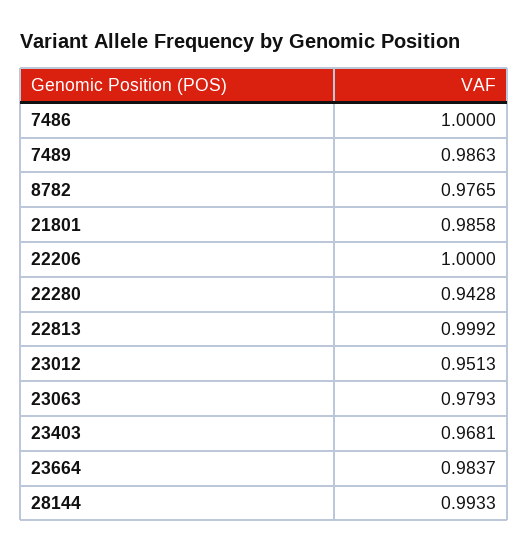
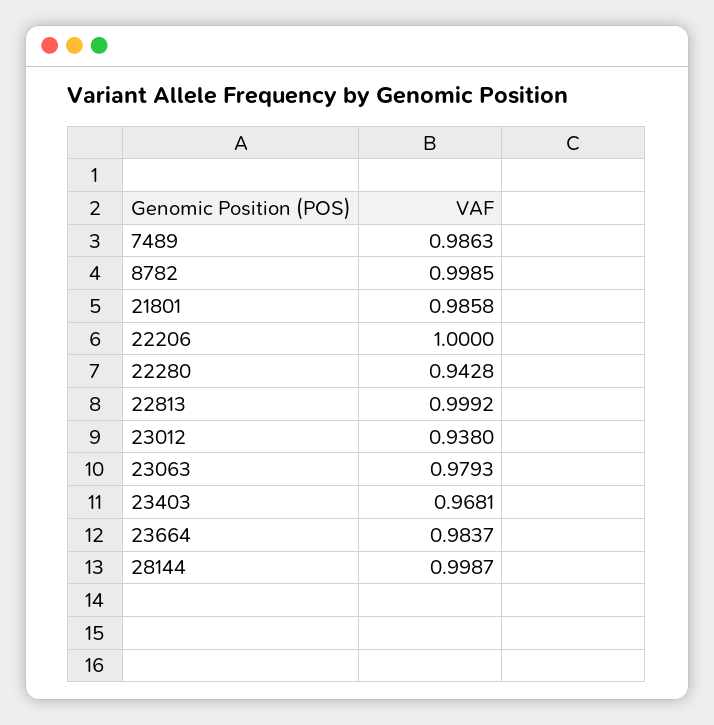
  {
-   "7486": 1,
    "7489": 0.9863,
-   "8782": 0.9765,
+   "8782": 0.9985,
    "21801": 0.9858,
    "22206": 1,
    "22280": 0.9428,
    "22813": 0.9992,
-   "23012": 0.9513,
+   "23012": 0.938,
    "23063": 0.9793,
    "23403": 0.9681,
    "23664": 0.9837,
-   "28144": 0.9933
+   "28144": 0.9987
  }

